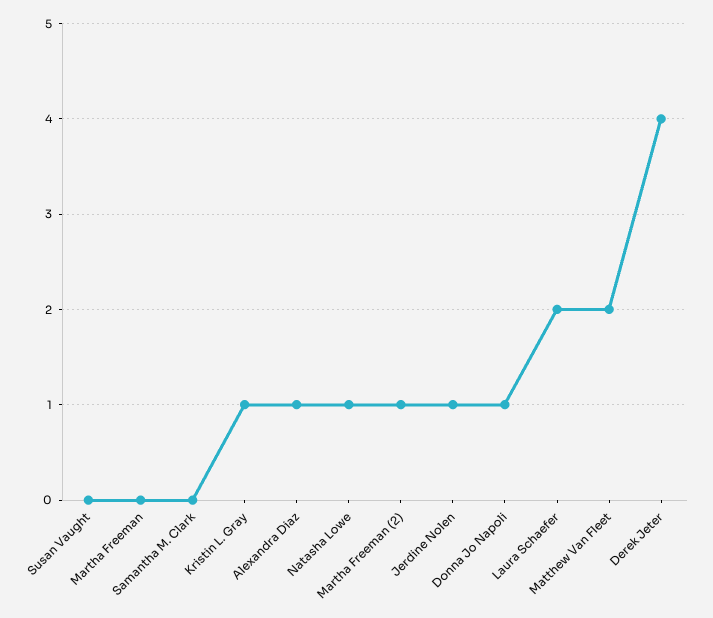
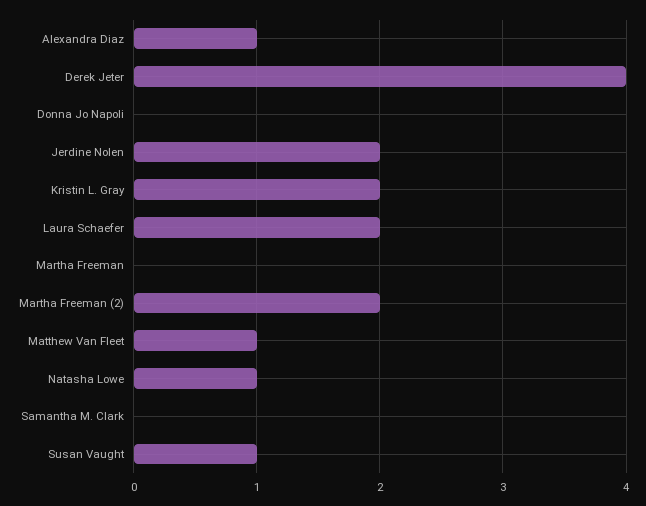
  {
-   "Susan Vaught": 0,
+   "Susan Vaught": 1,
    "Martha Freeman": 0,
    "Samantha M. Clark": 0,
-   "Kristin L. Gray": 1,
+   "Kristin L. Gray": 2,
    "Alexandra Diaz": 1,
    "Natasha Lowe": 1,
-   "Martha Freeman (2)": 1,
+   "Martha Freeman (2)": 2,
-   "Jerdine Nolen": 1,
+   "Jerdine Nolen": 2,
-   "Donna Jo Napoli": 1,
+   "Donna Jo Napoli": 0,
    "Laura Schaefer": 2,
-   "Matthew Van Fleet": 2,
+   "Matthew Van Fleet": 1,
    "Derek Jeter": 4
  }

